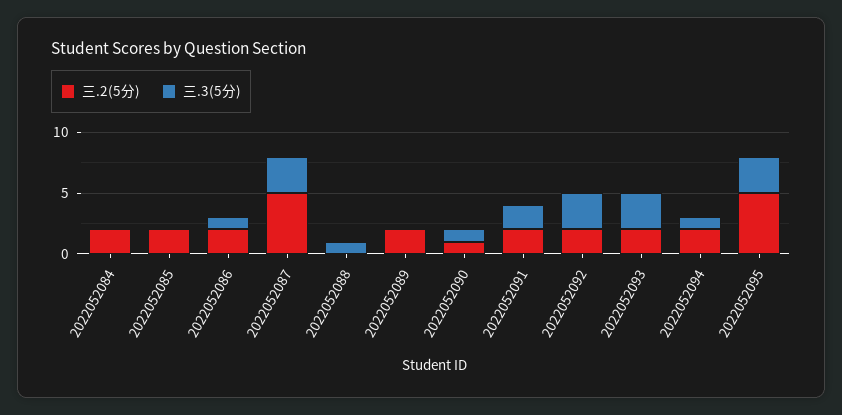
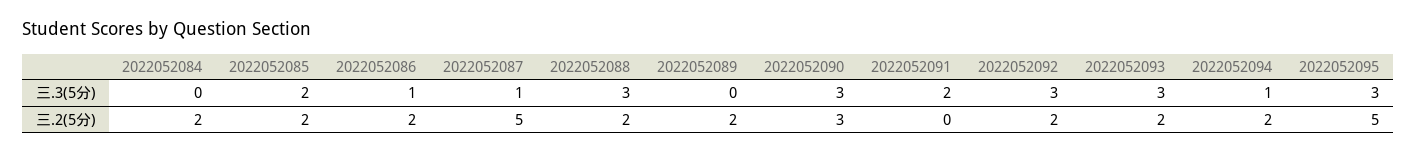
  {
    "三.2(5分)": {
      "2022052084": 2,
      "2022052085": 2,
      "2022052086": 2,
      "2022052087": 5,
-     "2022052088": 0,
+     "2022052088": 2,
      "2022052089": 2,
-     "2022052090": 1,
+     "2022052090": 3,
-     "2022052091": 2,
+     "2022052091": 0,
      "2022052092": 2,
      "2022052093": 2,
      "2022052094": 2,
      "2022052095": 5
    },
    "三.3(5分)": {
      "2022052084": 0,
-     "2022052085": 0,
+     "2022052085": 2,
      "2022052086": 1,
-     "2022052087": 3,
+     "2022052087": 1,
-     "2022052088": 1,
+     "2022052088": 3,
      "2022052089": 0,
-     "2022052090": 1,
+     "2022052090": 3,
      "2022052091": 2,
      "2022052092": 3,
      "2022052093": 3,
      "2022052094": 1,
      "2022052095": 3
    }
  }

